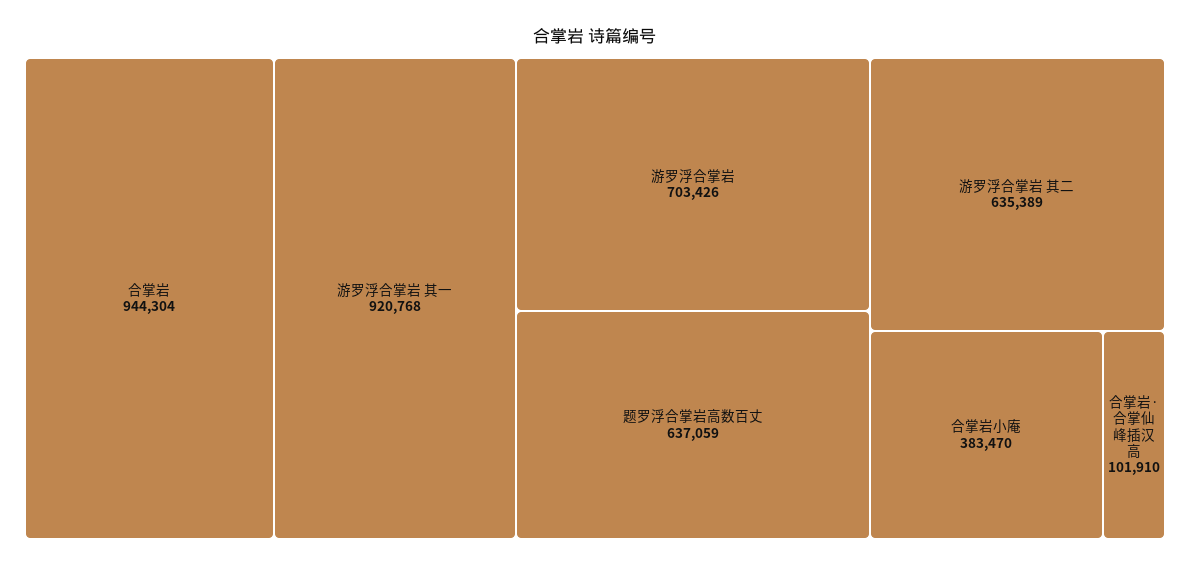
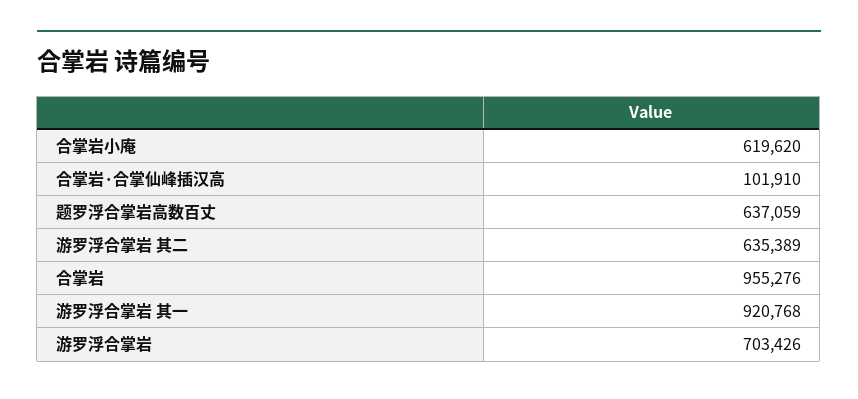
  {
-   "合掌岩": 944304,
+   "合掌岩": 955276,
    "游罗浮合掌岩 其一": 920768,
    "游罗浮合掌岩": 703426,
    "题罗浮合掌岩高数百丈": 637059,
    "游罗浮合掌岩 其二": 635389,
-   "合掌岩小庵": 383470,
+   "合掌岩小庵": 619620,
    "合掌岩·合掌仙峰插汉高": 101910
  }

